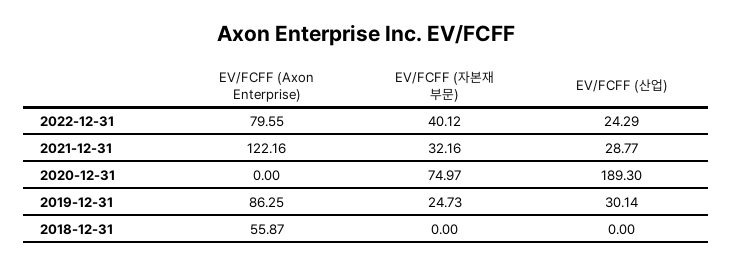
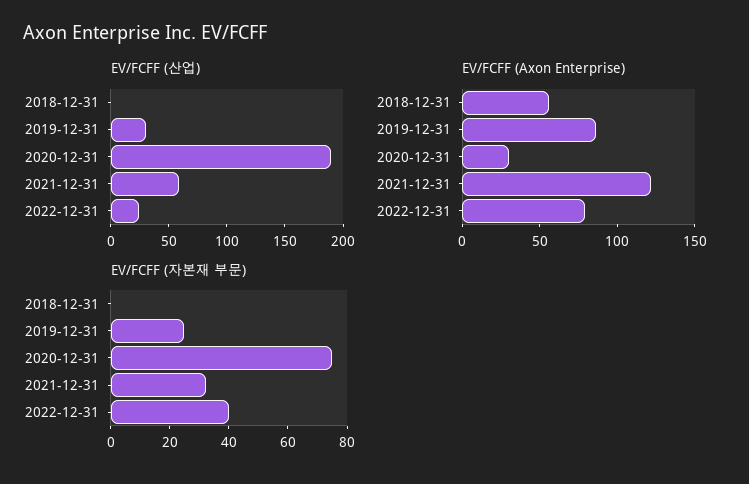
  {
    "EV/FCFF (Axon Enterprise)": {
      "2022-12-31": 79.55,
      "2021-12-31": 122.16,
-     "2020-12-31": 0,
+     "2020-12-31": 30,
      "2019-12-31": 86.25,
      "2018-12-31": 55.87
    },
    "EV/FCFF (자본재 부문)": {
      "2022-12-31": 40.12,
      "2021-12-31": 32.16,
      "2020-12-31": 74.97,
      "2019-12-31": 24.73,
      "2018-12-31": 0
    },
    "EV/FCFF (산업)": {
      "2022-12-31": 24.29,
-     "2021-12-31": 28.77,
+     "2021-12-31": 60,
      "2020-12-31": 189.3,
      "2019-12-31": 30.14,
      "2018-12-31": 0
    }
  }

